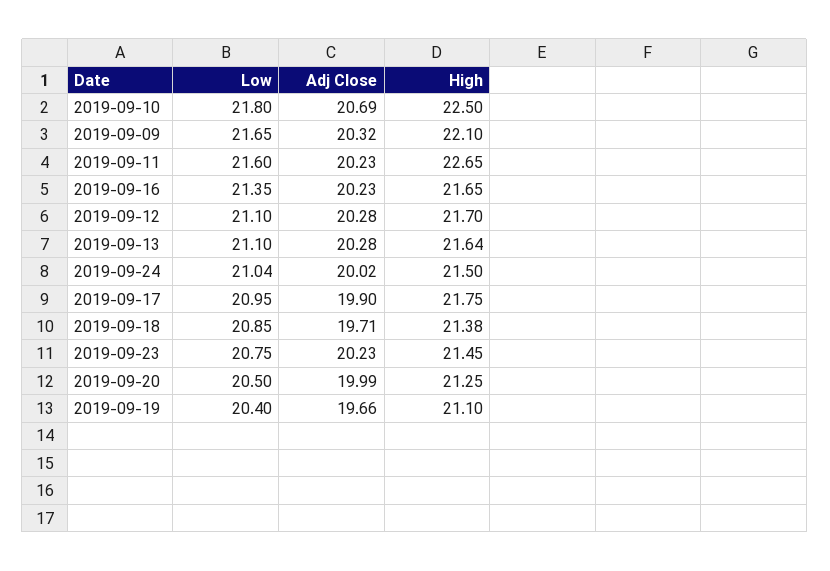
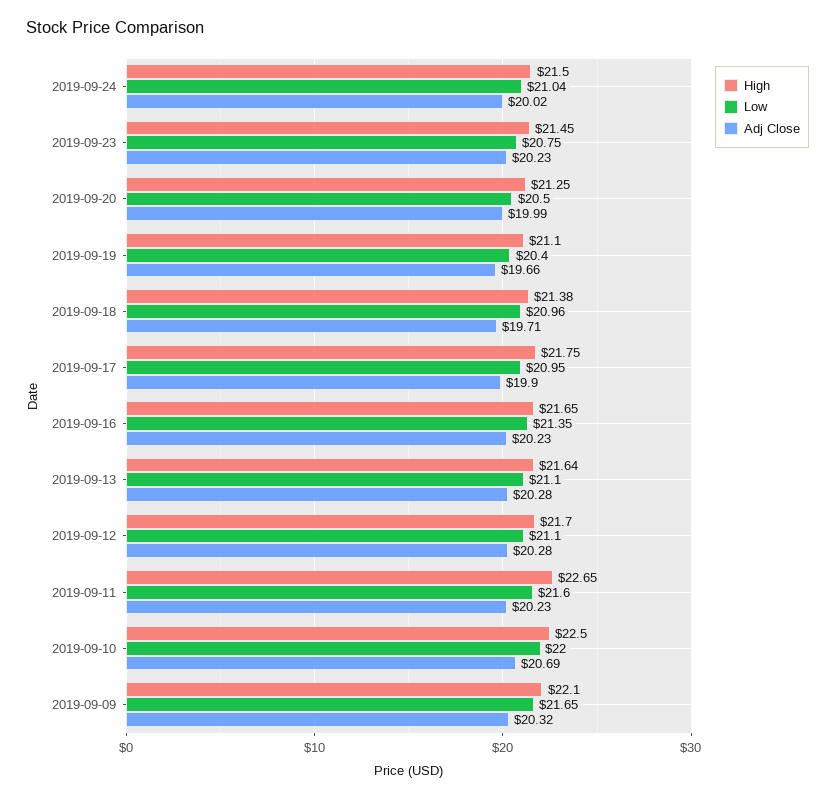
  {
    "Low": {
-     "2019-09-10": 21.8,
+     "2019-09-10": 22,
      "2019-09-09": 21.65,
      "2019-09-11": 21.6,
      "2019-09-16": 21.35,
      "2019-09-12": 21.1,
      "2019-09-13": 21.1,
      "2019-09-24": 21.04,
      "2019-09-17": 20.95,
-     "2019-09-18": 20.85,
+     "2019-09-18": 20.96,
      "2019-09-23": 20.75,
      "2019-09-20": 20.5,
      "2019-09-19": 20.4
    },
    "Adj Close": {
      "2019-09-10": 20.69,
      "2019-09-09": 20.32,
      "2019-09-11": 20.23,
      "2019-09-16": 20.23,
      "2019-09-12": 20.28,
      "2019-09-13": 20.28,
      "2019-09-24": 20.02,
      "2019-09-17": 19.9,
      "2019-09-18": 19.71,
      "2019-09-23": 20.23,
      "2019-09-20": 19.99,
      "2019-09-19": 19.66
    },
    "High": {
      "2019-09-10": 22.5,
      "2019-09-09": 22.1,
      "2019-09-11": 22.65,
      "2019-09-16": 21.65,
      "2019-09-12": 21.7,
      "2019-09-13": 21.64,
      "2019-09-24": 21.5,
      "2019-09-17": 21.75,
      "2019-09-18": 21.38,
      "2019-09-23": 21.45,
      "2019-09-20": 21.25,
      "2019-09-19": 21.1
    }
  }

